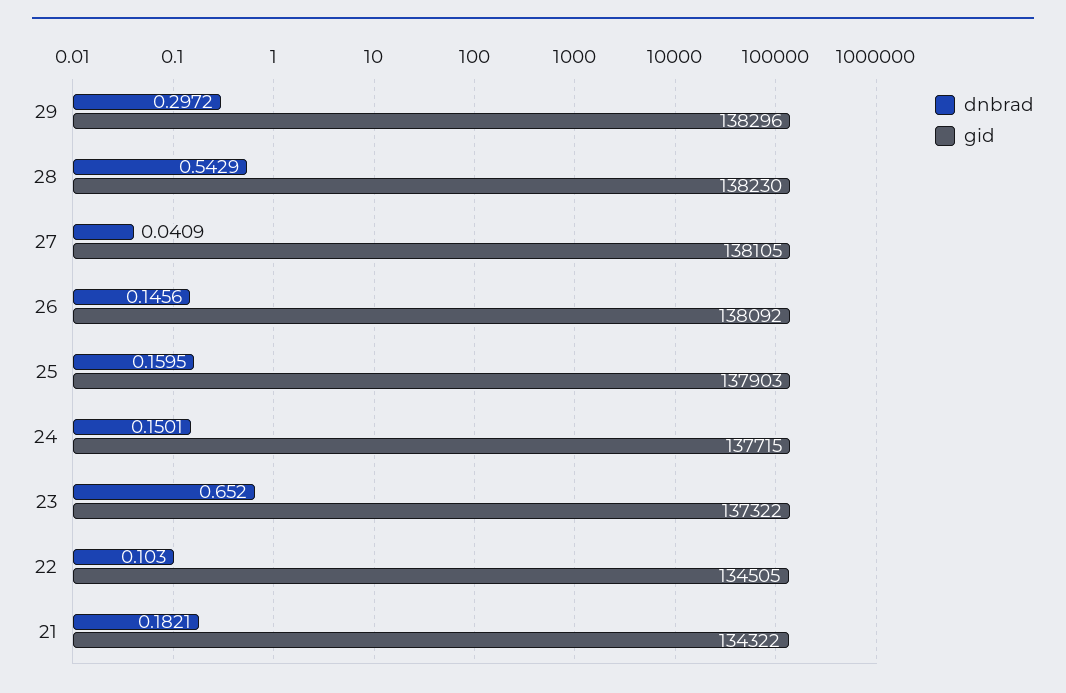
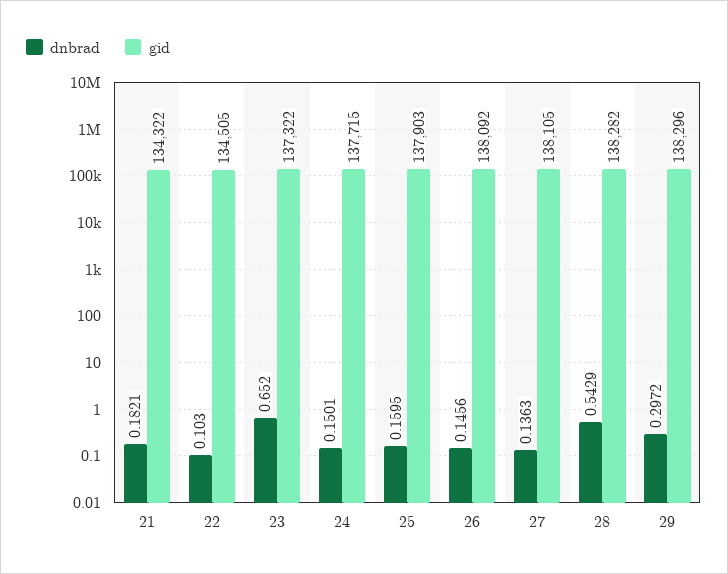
  {
    "dnbrad": {
      "29": 0.2972,
      "28": 0.5429,
-     "27": 0.0409,
+     "27": 0.1363,
      "26": 0.1456,
      "25": 0.1595,
      "24": 0.1501,
      "23": 0.652,
      "22": 0.103,
      "21": 0.1821
    },
    "gid": {
      "29": 138296,
-     "28": 138230,
+     "28": 138282,
      "27": 138105,
      "26": 138092,
      "25": 137903,
      "24": 137715,
      "23": 137322,
      "22": 134505,
      "21": 134322
    }
  }

